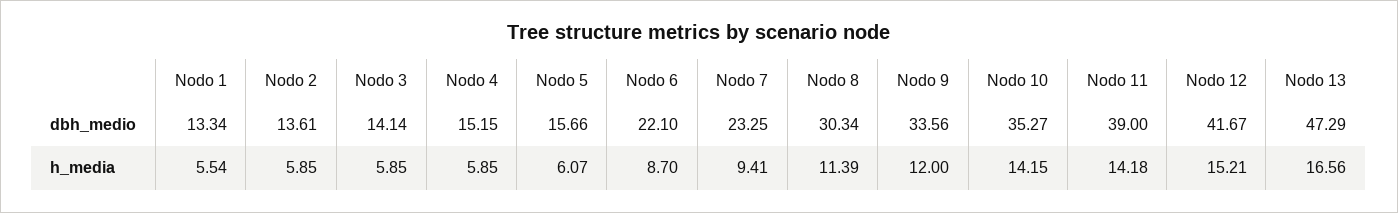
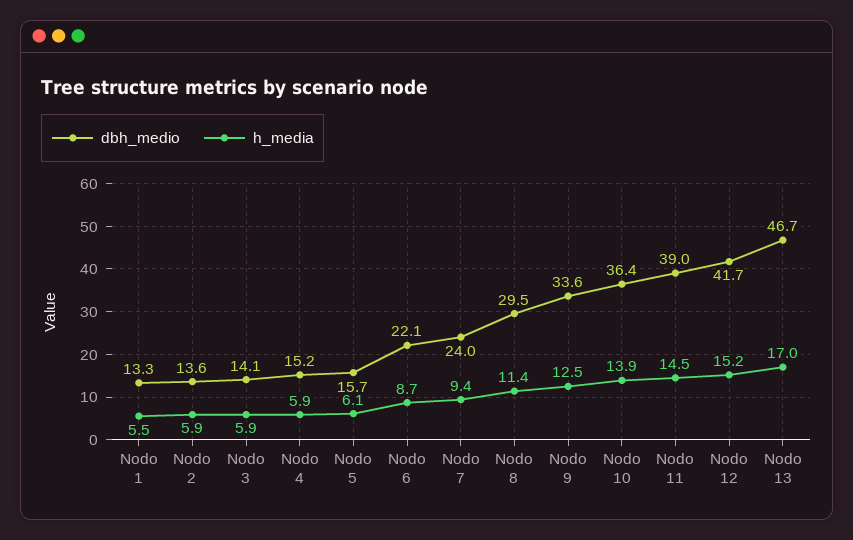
  {
    "dbh_medio": {
      "Nodo 1": 13.34,
      "Nodo 2": 13.61,
      "Nodo 3": 14.14,
      "Nodo 4": 15.15,
      "Nodo 5": 15.66,
      "Nodo 6": 22.1,
-     "Nodo 7": 23.25,
+     "Nodo 7": 24,
-     "Nodo 8": 30.34,
+     "Nodo 8": 29.5,
      "Nodo 9": 33.56,
-     "Nodo 10": 35.27,
+     "Nodo 10": 36.4,
      "Nodo 11": 39,
      "Nodo 12": 41.67,
-     "Nodo 13": 47.29
+     "Nodo 13": 46.7
    },
    "h_media": {
      "Nodo 1": 5.54,
      "Nodo 2": 5.85,
      "Nodo 3": 5.85,
      "Nodo 4": 5.85,
      "Nodo 5": 6.07,
      "Nodo 6": 8.7,
      "Nodo 7": 9.41,
      "Nodo 8": 11.39,
-     "Nodo 9": 12,
+     "Nodo 9": 12.5,
-     "Nodo 10": 14.15,
+     "Nodo 10": 13.9,
-     "Nodo 11": 14.18,
+     "Nodo 11": 14.5,
      "Nodo 12": 15.21,
-     "Nodo 13": 16.56
+     "Nodo 13": 17
    }
  }

